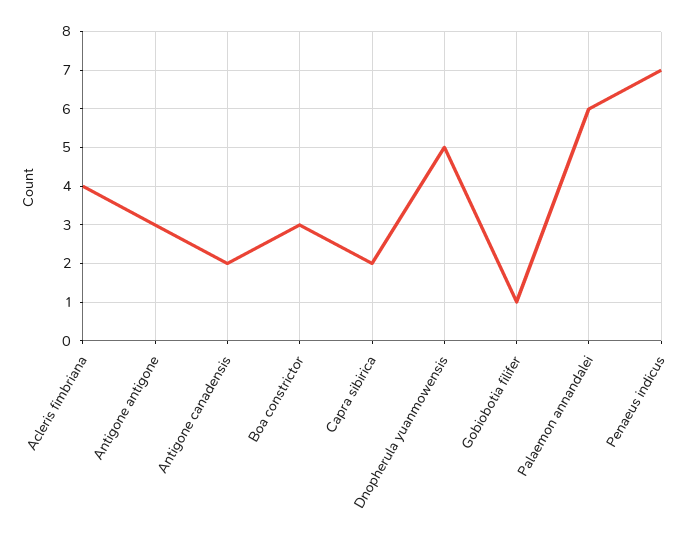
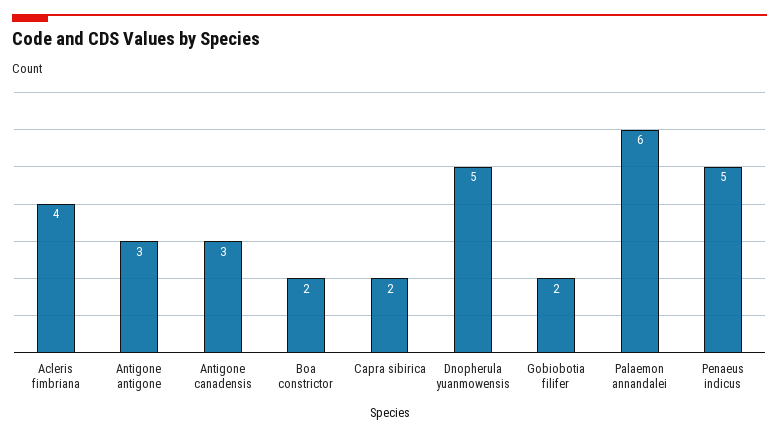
  {
    "Acleris fimbriana": 4,
    "Antigone antigone": 3,
-   "Antigone canadensis": 2,
+   "Antigone canadensis": 3,
-   "Boa constrictor": 3,
+   "Boa constrictor": 2,
    "Capra sibirica": 2,
    "Dnopherula yuanmowensis": 5,
-   "Gobiobotia filifer": 1,
+   "Gobiobotia filifer": 2,
    "Palaemon annandalei": 6,
-   "Penaeus indicus": 7
+   "Penaeus indicus": 5
  }

